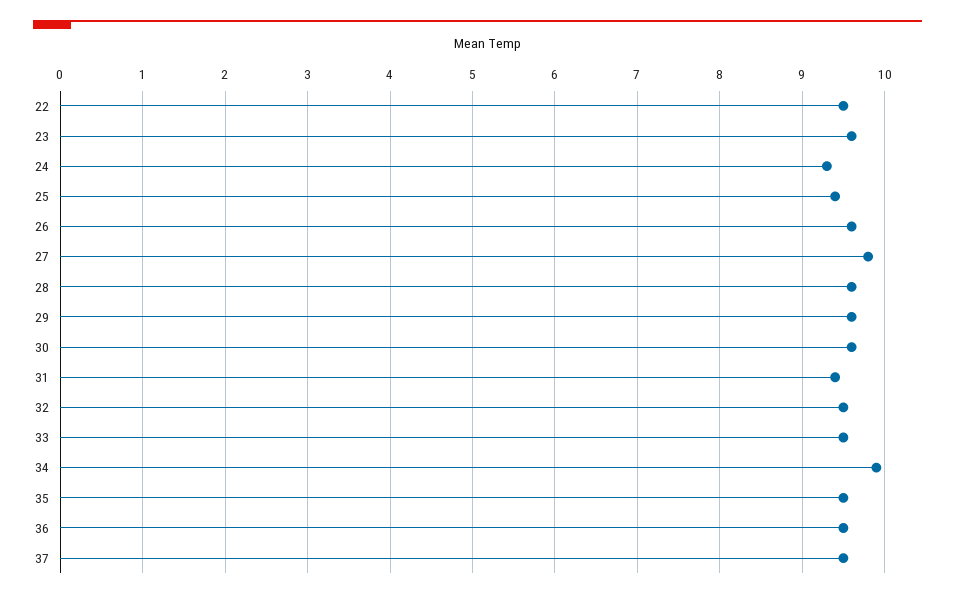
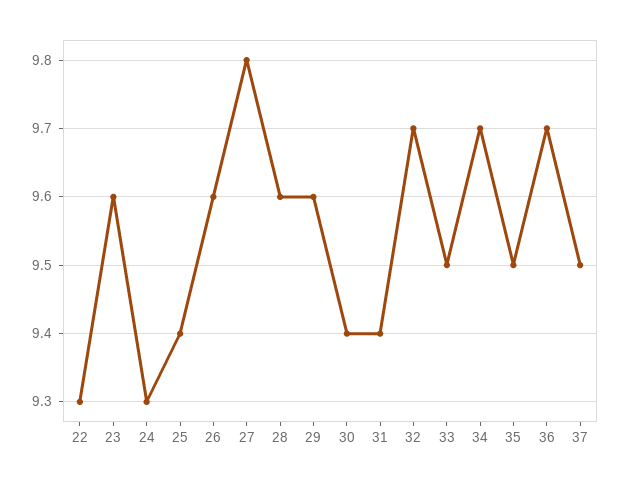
  {
-   "22": 9.5,
+   "22": 9.3,
    "23": 9.6,
    "24": 9.3,
    "25": 9.4,
    "26": 9.6,
    "27": 9.8,
    "28": 9.6,
    "29": 9.6,
-   "30": 9.6,
+   "30": 9.4,
    "31": 9.4,
-   "32": 9.5,
+   "32": 9.7,
    "33": 9.5,
-   "34": 9.9,
+   "34": 9.7,
    "35": 9.5,
-   "36": 9.5,
+   "36": 9.7,
    "37": 9.5
  }

